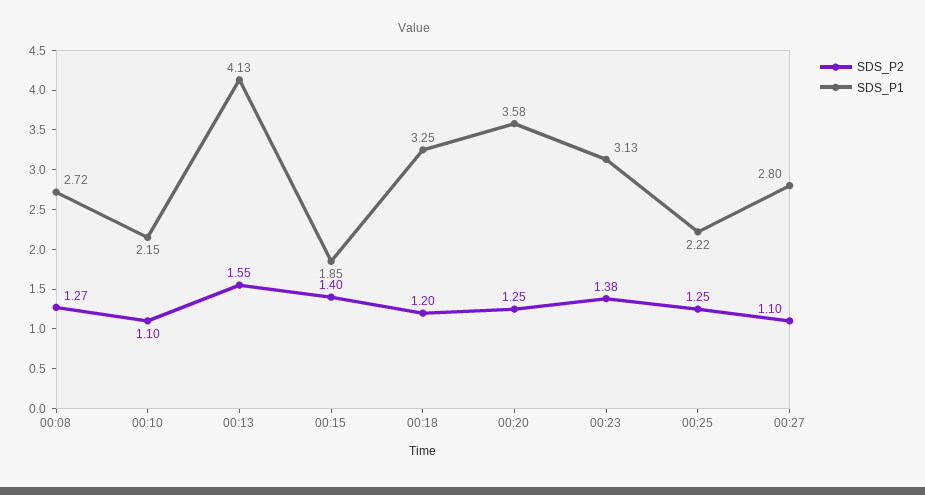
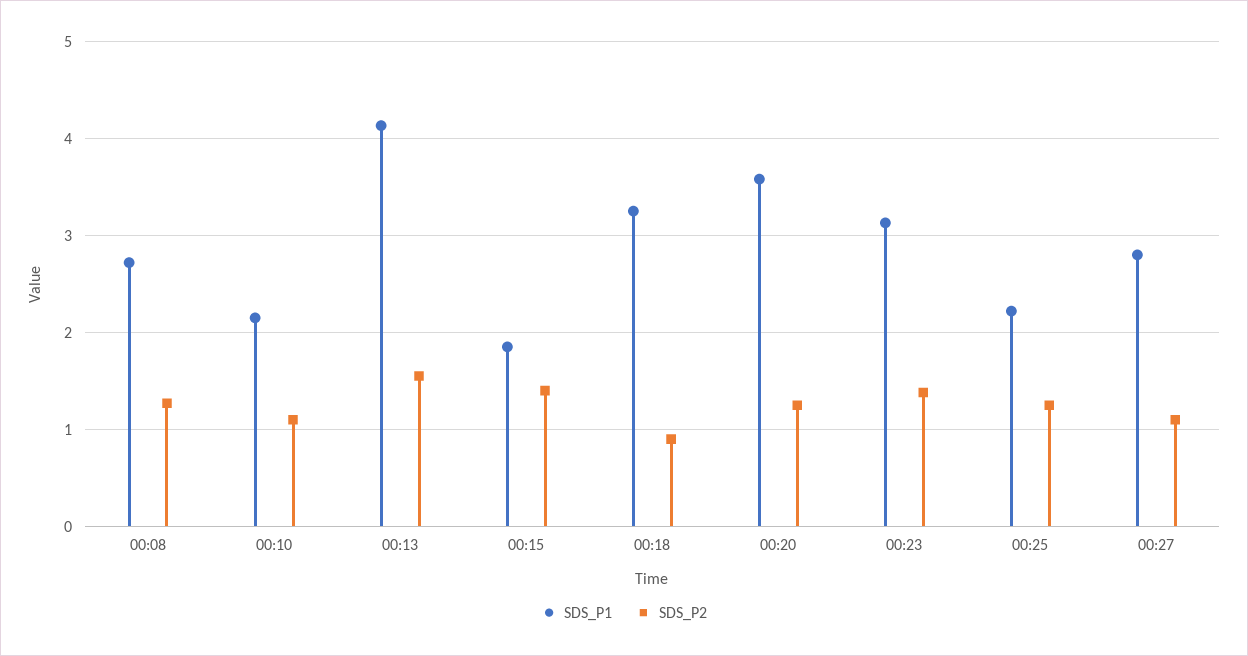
  {
    "SDS_P2": {
      "00:08": 1.27,
      "00:10": 1.1,
      "00:13": 1.55,
      "00:15": 1.4,
-     "00:18": 1.2,
+     "00:18": 0.9,
      "00:20": 1.25,
      "00:23": 1.38,
      "00:25": 1.25,
      "00:27": 1.1
    },
    "SDS_P1": {
      "00:08": 2.72,
      "00:10": 2.15,
      "00:13": 4.13,
      "00:15": 1.85,
      "00:18": 3.25,
      "00:20": 3.58,
      "00:23": 3.13,
      "00:25": 2.22,
      "00:27": 2.8
    }
  }

